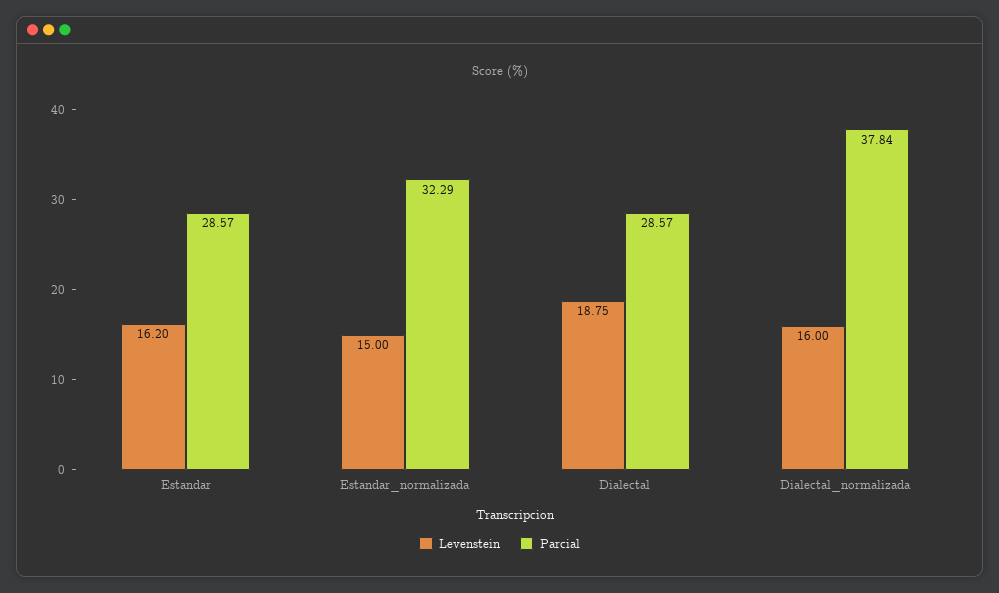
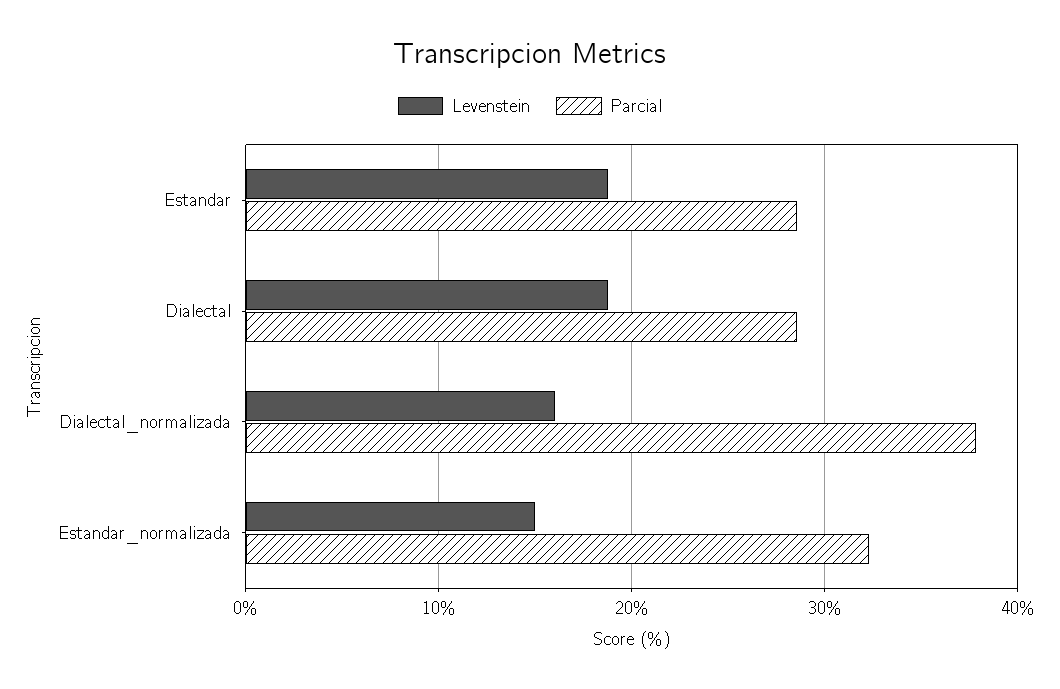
  {
    "Levenstein": {
-     "Estandar": 16.2,
+     "Estandar": 19,
      "Estandar_normalizada": 15,
      "Dialectal": 18.75,
      "Dialectal_normalizada": 16
    },
    "Parcial": {
      "Estandar": 28.57,
      "Estandar_normalizada": 32.29,
      "Dialectal": 28.57,
      "Dialectal_normalizada": 37.84
    }
  }

